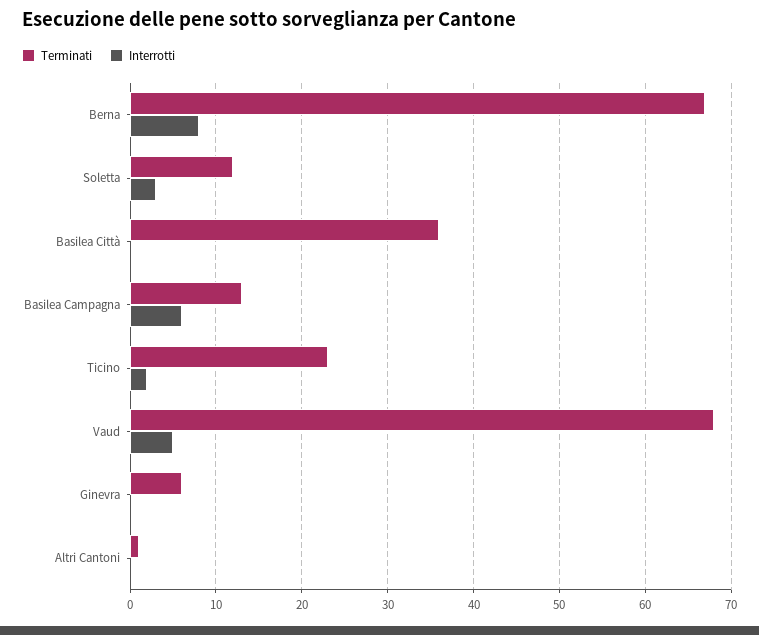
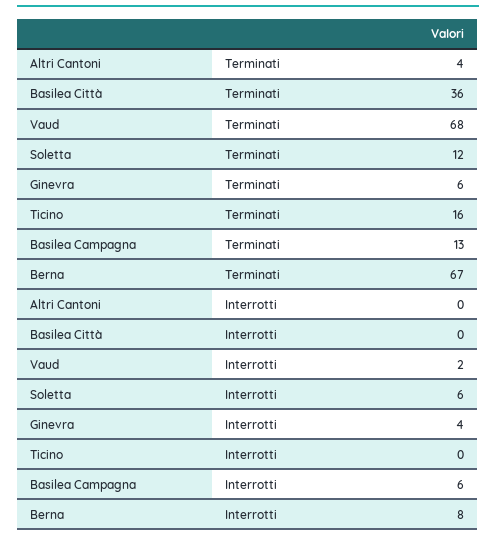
  {
    "Terminati": {
      "Berna": 67,
      "Soletta": 12,
      "Basilea Città": 36,
      "Basilea Campagna": 13,
-     "Ticino": 23,
+     "Ticino": 16,
      "Vaud": 68,
      "Ginevra": 6,
-     "Altri Cantoni": 1
+     "Altri Cantoni": 4
    },
    "Interrotti": {
      "Berna": 8,
-     "Soletta": 3,
+     "Soletta": 6,
      "Basilea Città": 0,
      "Basilea Campagna": 6,
-     "Ticino": 2,
+     "Ticino": 0,
-     "Vaud": 5,
+     "Vaud": 2,
-     "Ginevra": 0,
+     "Ginevra": 4,
      "Altri Cantoni": 0
    }
  }

